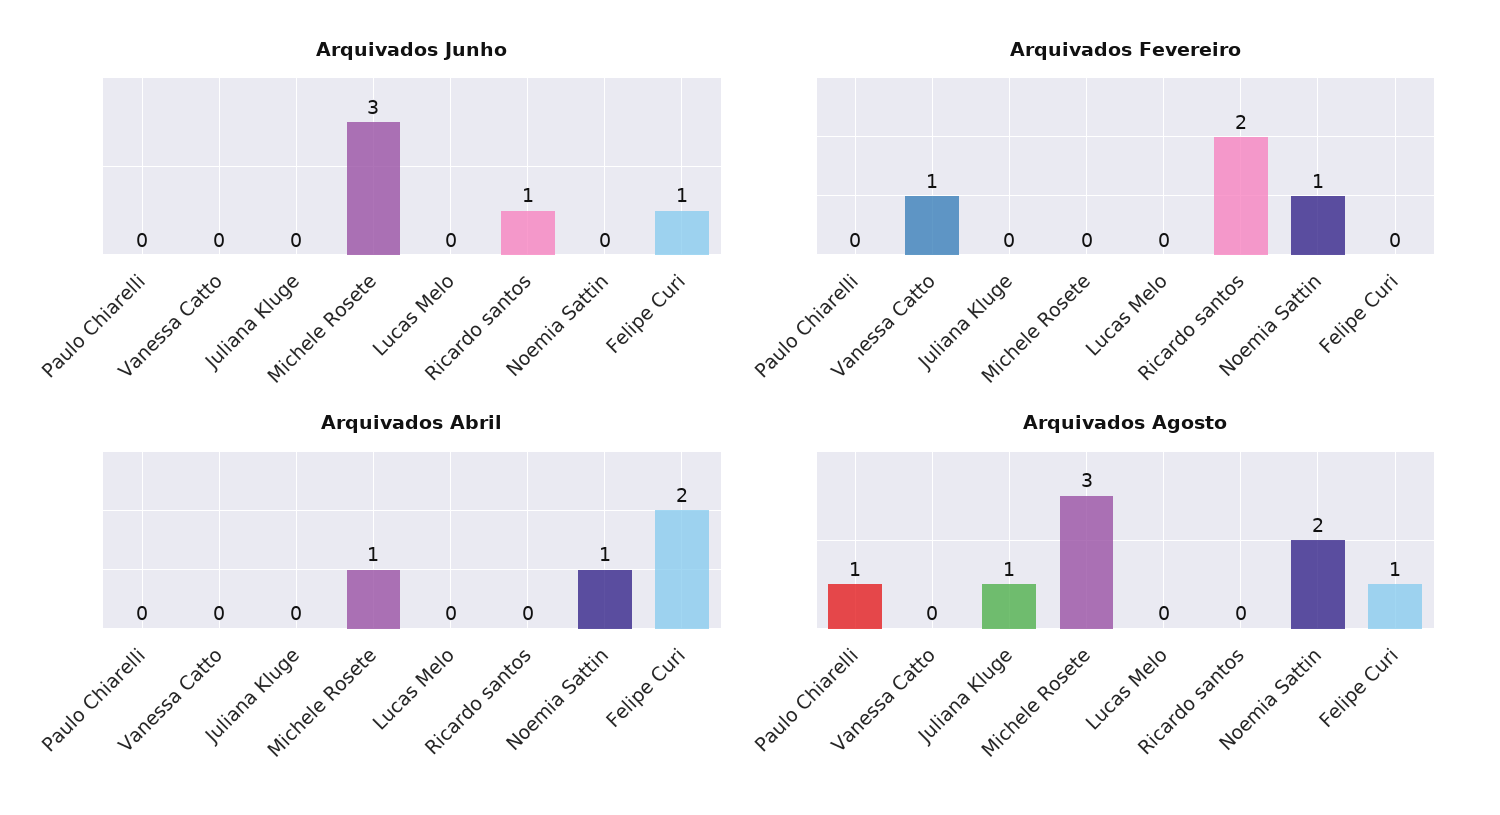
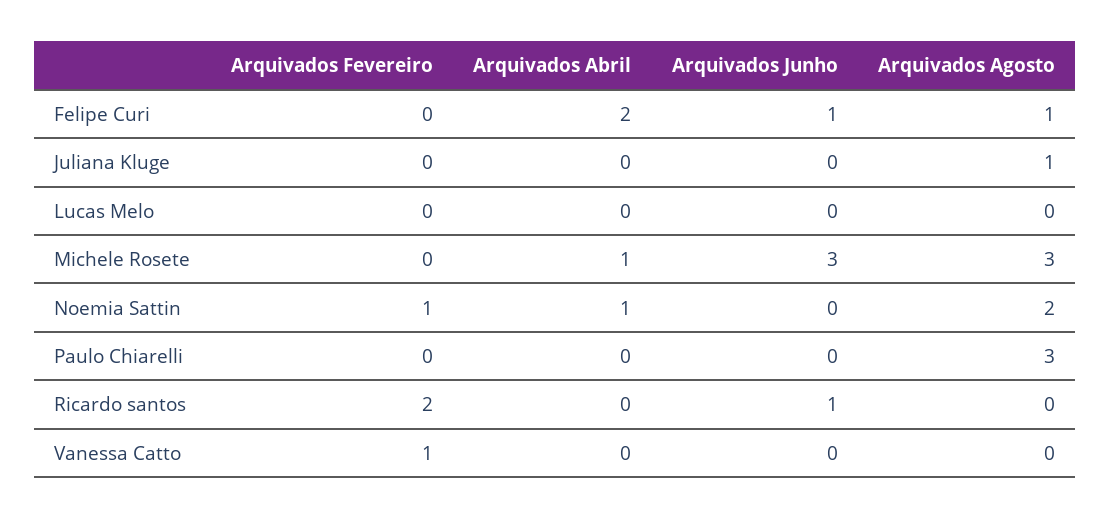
  {
    "Arquivados Junho": {
      "Paulo Chiarelli": 0,
      "Vanessa Catto": 0,
      "Juliana Kluge": 0,
      "Michele Rosete": 3,
      "Lucas Melo": 0,
      "Ricardo santos": 1,
      "Noemia Sattin": 0,
      "Felipe Curi": 1
    },
    "Arquivados Fevereiro": {
      "Paulo Chiarelli": 0,
      "Vanessa Catto": 1,
      "Juliana Kluge": 0,
      "Michele Rosete": 0,
      "Lucas Melo": 0,
      "Ricardo santos": 2,
      "Noemia Sattin": 1,
      "Felipe Curi": 0
    },
    "Arquivados Abril": {
      "Paulo Chiarelli": 0,
      "Vanessa Catto": 0,
      "Juliana Kluge": 0,
      "Michele Rosete": 1,
      "Lucas Melo": 0,
      "Ricardo santos": 0,
      "Noemia Sattin": 1,
      "Felipe Curi": 2
    },
    "Arquivados Agosto": {
-     "Paulo Chiarelli": 1,
+     "Paulo Chiarelli": 3,
      "Vanessa Catto": 0,
      "Juliana Kluge": 1,
      "Michele Rosete": 3,
      "Lucas Melo": 0,
      "Ricardo santos": 0,
      "Noemia Sattin": 2,
      "Felipe Curi": 1
    }
  }

